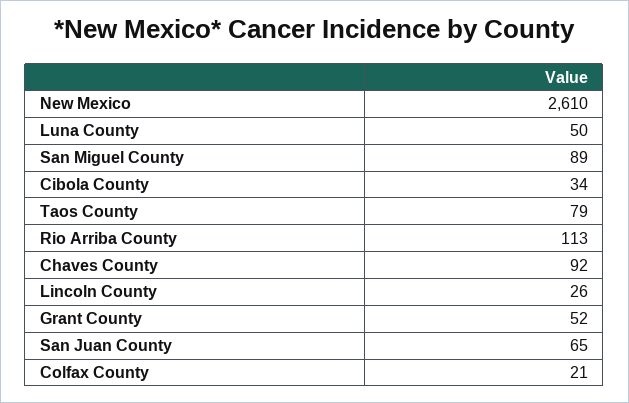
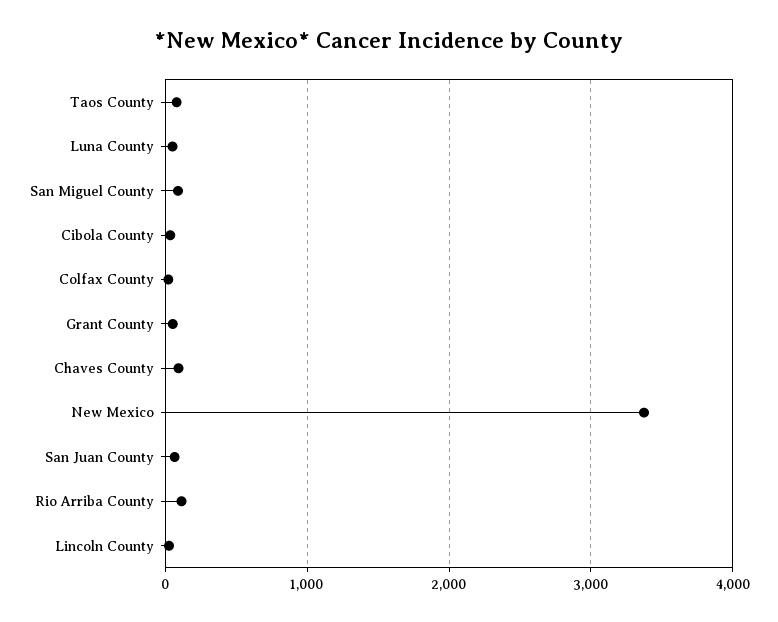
  {
-   "New Mexico": 2610,
+   "New Mexico": 3400,
    "Luna County": 50,
    "San Miguel County": 89,
    "Cibola County": 34,
    "Taos County": 79,
    "Rio Arriba County": 113,
    "Chaves County": 92,
    "Lincoln County": 26,
    "Grant County": 52,
    "San Juan County": 65,
    "Colfax County": 21
  }

